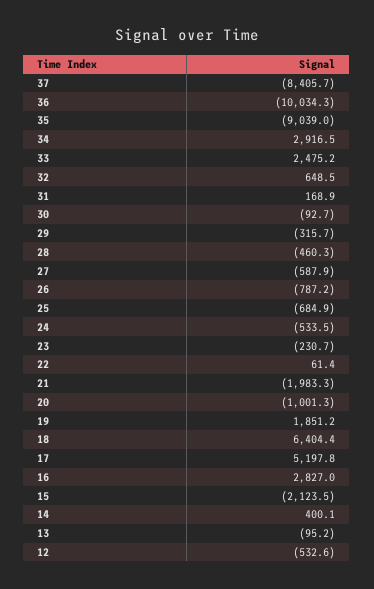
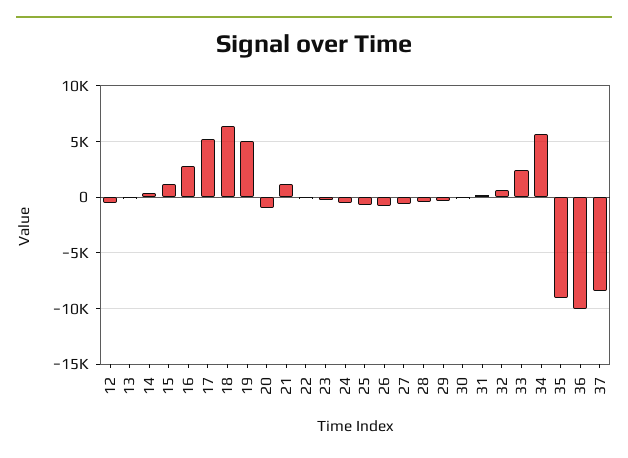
  {
    "37": -8405.7,
    "36": -10034.3,
    "35": -9039,
-   "34": 2916.5,
+   "34": 6000,
    "33": 2475.2,
    "32": 648.5,
    "31": 168.9,
    "30": -92.7,
    "29": -315.7,
    "28": -460.3,
    "27": -587.9,
    "26": -787.2,
    "25": -684.9,
    "24": -533.5,
    "23": -230.7,
    "22": 61.4,
-   "21": -1983.3,
+   "21": 1000,
    "20": -1001.3,
-   "19": 1851.2,
+   "19": 5000,
    "18": 6404.4,
    "17": 5197.8,
    "16": 2827,
-   "15": -2123.5,
+   "15": 1000,
    "14": 400.1,
    "13": -95.2,
    "12": -532.6
  }

